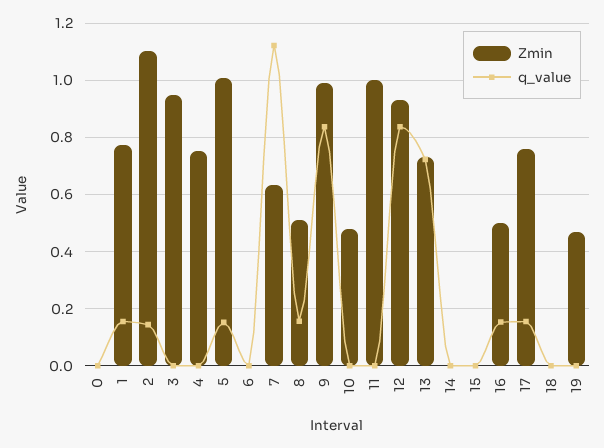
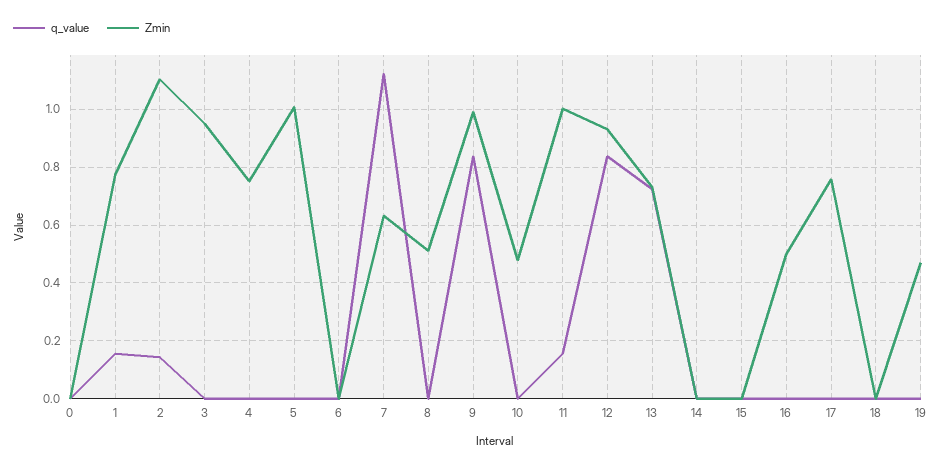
  {
    "Zmin": {
      "0": 0,
      "1": 0.775,
      "2": 1.1,
      "3": 0.95,
      "4": 0.75,
      "5": 1,
      "6": 0,
      "7": 0.625,
      "8": 0.5,
      "9": 1,
      "10": 0.475,
      "11": 1,
      "12": 0.925,
      "13": 0.725,
      "14": 0,
      "15": 0,
      "16": 0.5,
      "17": 0.75,
      "18": 0,
      "19": 0.475
    },
    "q_value": {
      "0": 0,
      "1": 0.15,
      "2": 0.15,
      "3": 0,
      "4": 0,
-     "5": 0.15,
+     "5": 0,
      "6": 0,
      "7": 1.125,
-     "8": 0.15,
+     "8": 0,
      "9": 0.825,
      "10": 0,
-     "11": 0,
+     "11": 0.15,
      "12": 0.825,
      "13": 0.725,
      "14": 0,
      "15": 0,
-     "16": 0.15,
+     "16": 0,
-     "17": 0.15,
+     "17": 0,
      "18": 0,
      "19": 0
    }
  }

